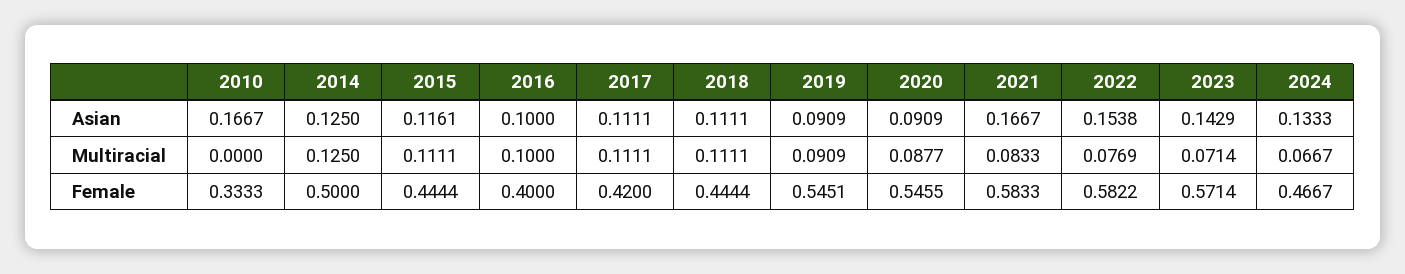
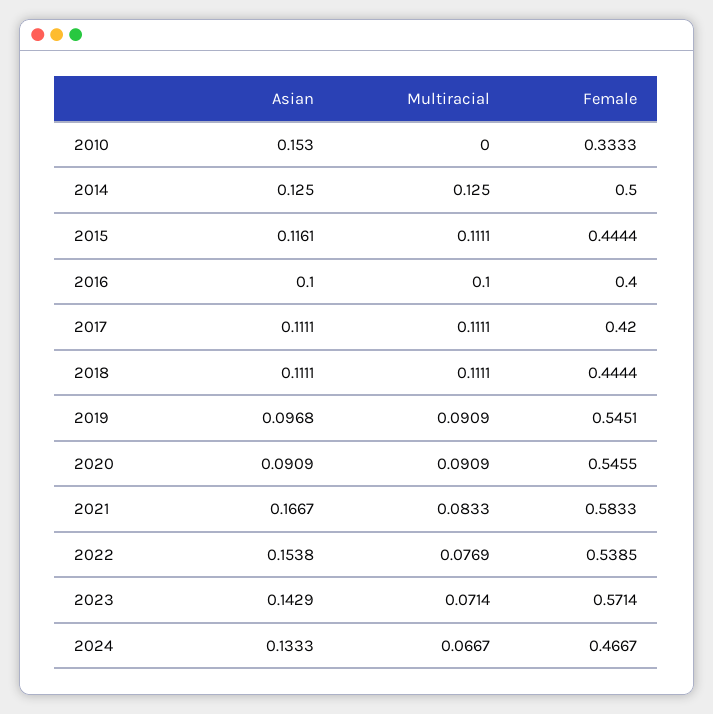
  {
    "2010": {
-     "Asian": 0.1667,
+     "Asian": 0.153,
      "Multiracial": 0,
      "Female": 0.3333
    },
    "2014": {
      "Asian": 0.125,
      "Multiracial": 0.125,
      "Female": 0.5
    },
    "2015": {
      "Asian": 0.1161,
      "Multiracial": 0.1111,
      "Female": 0.4444
    },
    "2016": {
      "Asian": 0.1,
      "Multiracial": 0.1,
      "Female": 0.4
    },
    "2017": {
      "Asian": 0.1111,
      "Multiracial": 0.1111,
      "Female": 0.42
    },
    "2018": {
      "Asian": 0.1111,
      "Multiracial": 0.1111,
      "Female": 0.4444
    },
    "2019": {
-     "Asian": 0.0909,
+     "Asian": 0.0968,
      "Multiracial": 0.0909,
      "Female": 0.5451
    },
    "2020": {
      "Asian": 0.0909,
-     "Multiracial": 0.0877,
+     "Multiracial": 0.0909,
      "Female": 0.5455
    },
    "2021": {
      "Asian": 0.1667,
      "Multiracial": 0.0833,
      "Female": 0.5833
    },
    "2022": {
      "Asian": 0.1538,
      "Multiracial": 0.0769,
-     "Female": 0.5822
+     "Female": 0.5385
    },
    "2023": {
      "Asian": 0.1429,
      "Multiracial": 0.0714,
      "Female": 0.5714
    },
    "2024": {
      "Asian": 0.1333,
      "Multiracial": 0.0667,
      "Female": 0.4667
    }
  }

